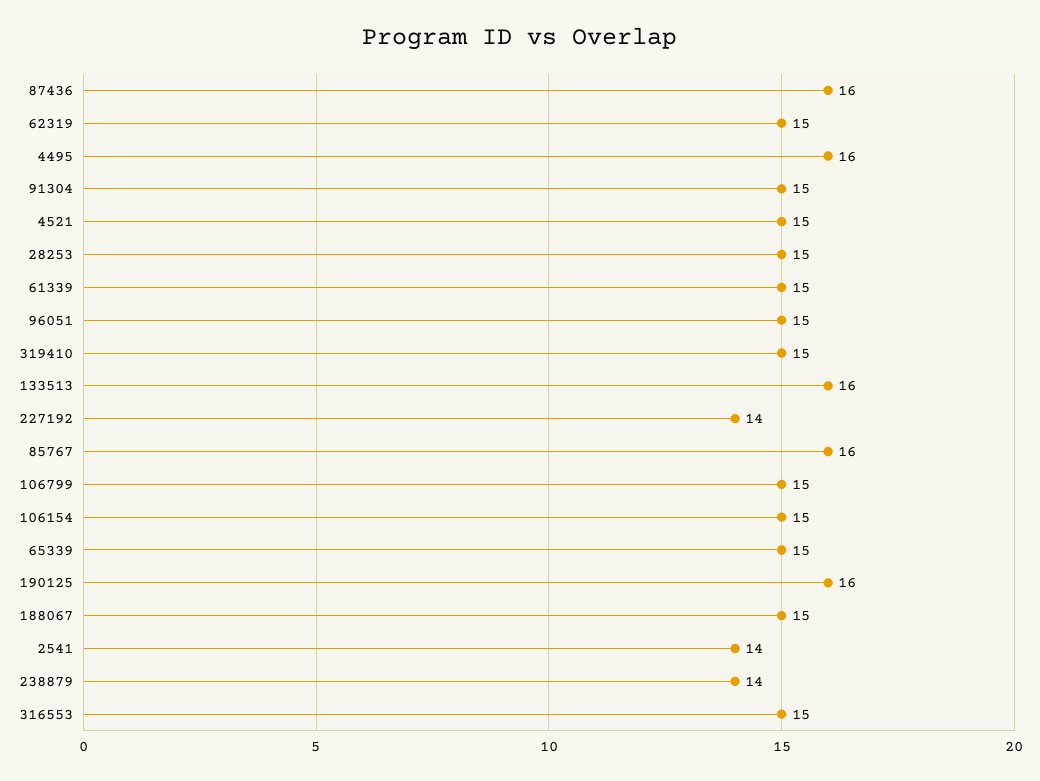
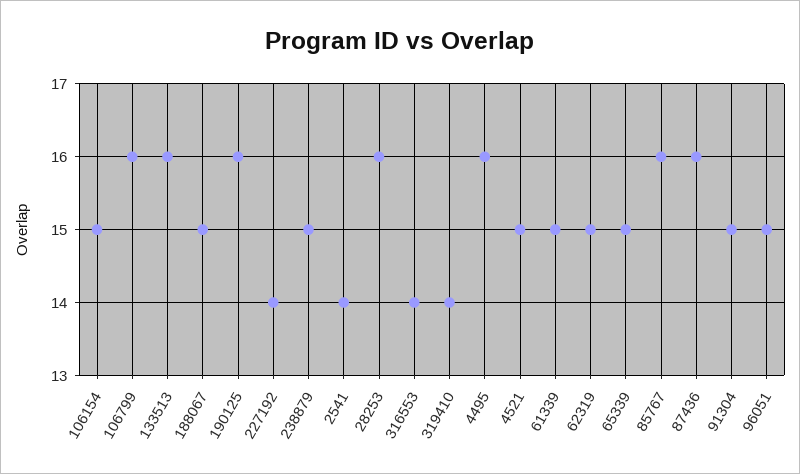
  {
    "87436": 16,
    "62319": 15,
    "4495": 16,
    "91304": 15,
    "4521": 15,
-   "28253": 15,
+   "28253": 16,
    "61339": 15,
    "96051": 15,
-   "319410": 15,
+   "319410": 14,
    "133513": 16,
    "227192": 14,
    "85767": 16,
-   "106799": 15,
+   "106799": 16,
    "106154": 15,
    "65339": 15,
    "190125": 16,
    "188067": 15,
    "2541": 14,
-   "238879": 14,
+   "238879": 15,
-   "316553": 15
+   "316553": 14
  }

